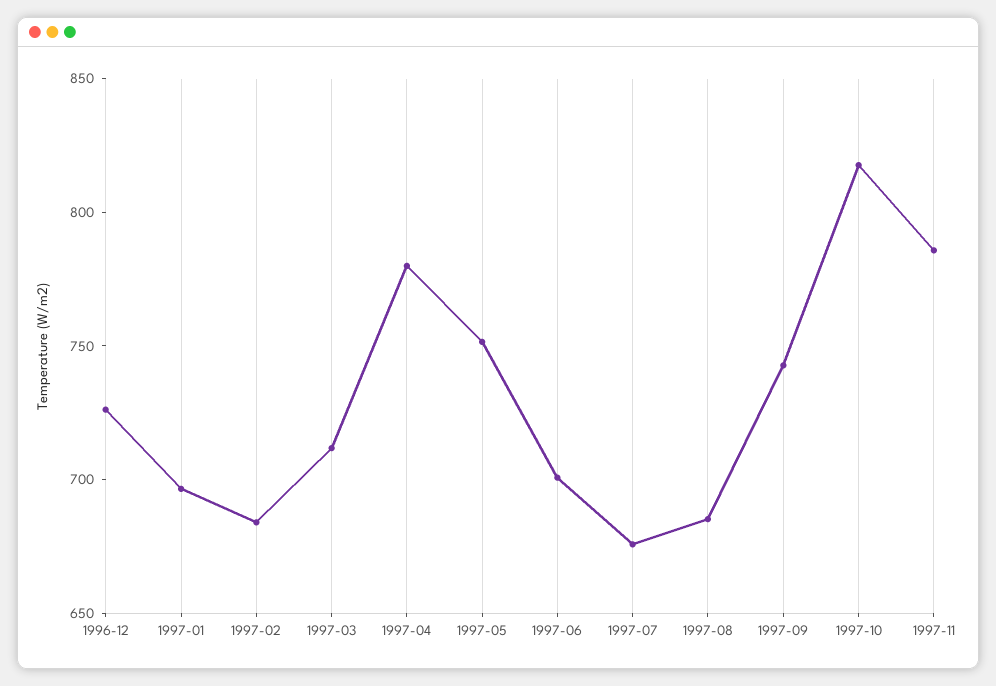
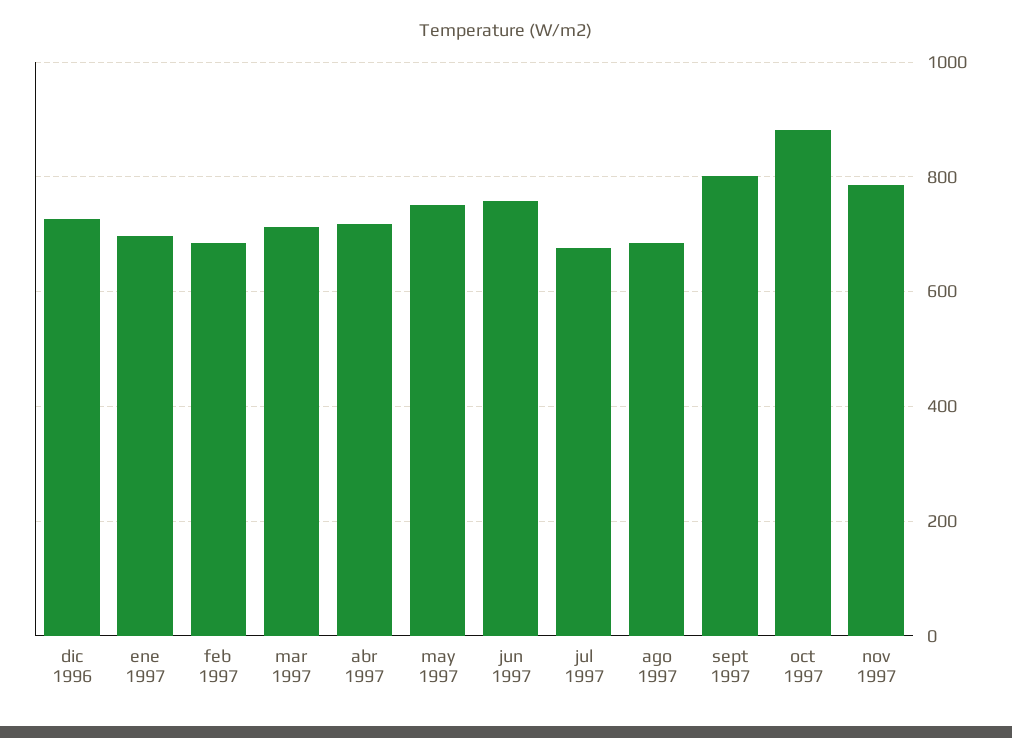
  {
    "1996-12": 730,
    "1997-01": 700,
    "1997-02": 680,
    "1997-03": 710,
-   "1997-04": 780,
+   "1997-04": 720,
    "1997-05": 750,
-   "1997-06": 700,
+   "1997-06": 760,
    "1997-07": 680,
    "1997-08": 690,
-   "1997-09": 740,
+   "1997-09": 800,
-   "1997-10": 820,
+   "1997-10": 880,
    "1997-11": 790
  }

